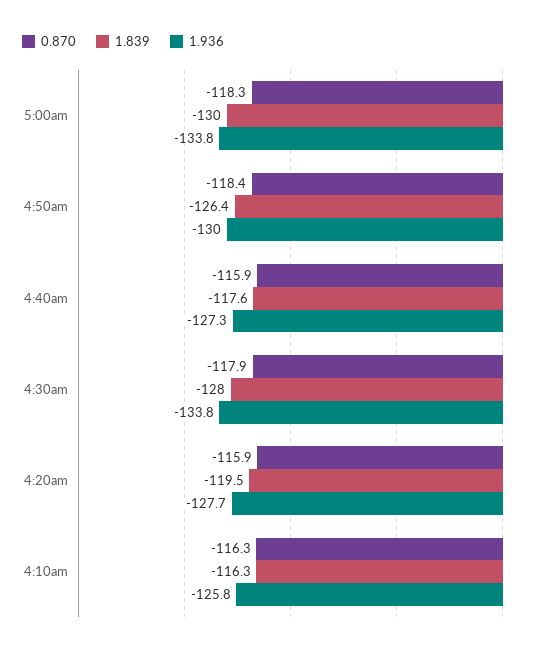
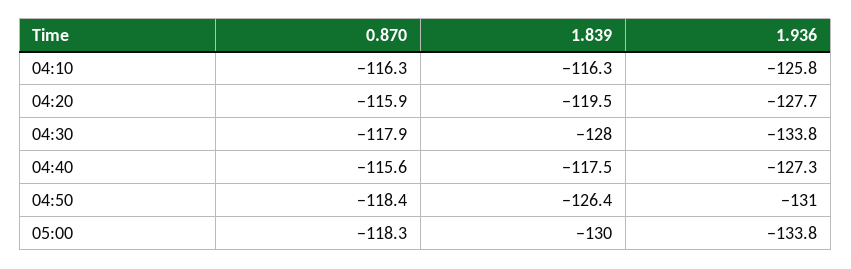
  {
    "0.870": {
      "5:00am": -118.3,
      "4:50am": -118.4,
-     "4:40am": -115.9,
+     "4:40am": -115.6,
      "4:30am": -117.9,
      "4:20am": -115.9,
      "4:10am": -116.3
    },
    "1.839": {
      "5:00am": -130,
      "4:50am": -126.4,
-     "4:40am": -117.6,
+     "4:40am": -117.5,
      "4:30am": -128,
      "4:20am": -119.5,
      "4:10am": -116.3
    },
    "1.936": {
      "5:00am": -133.8,
-     "4:50am": -130,
+     "4:50am": -131,
      "4:40am": -127.3,
      "4:30am": -133.8,
      "4:20am": -127.7,
      "4:10am": -125.8
    }
  }

